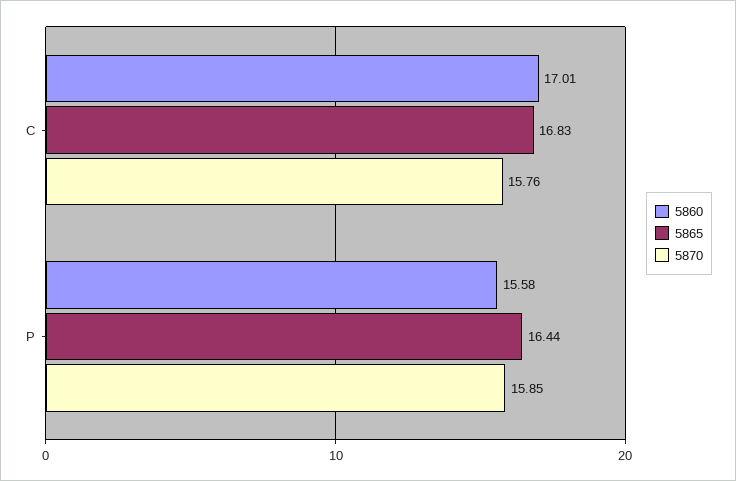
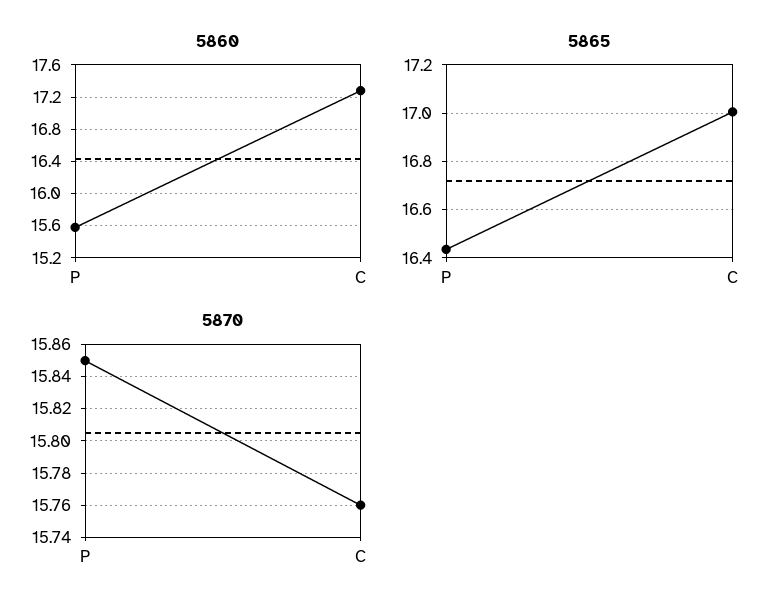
  {
    "5860": {
-     "C": 17.01,
+     "C": 17.3,
      "P": 15.58
    },
    "5865": {
-     "C": 16.83,
+     "C": 17,
      "P": 16.44
    },
    "5870": {
      "C": 15.76,
      "P": 15.85
    }
  }

